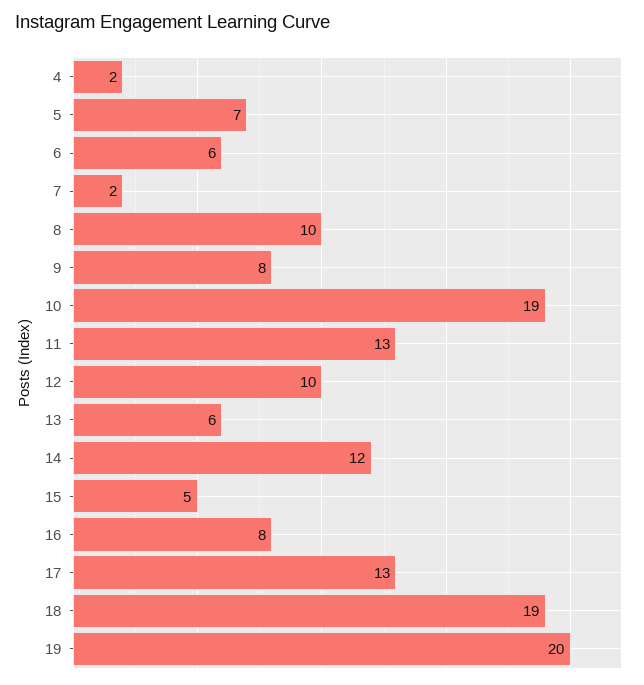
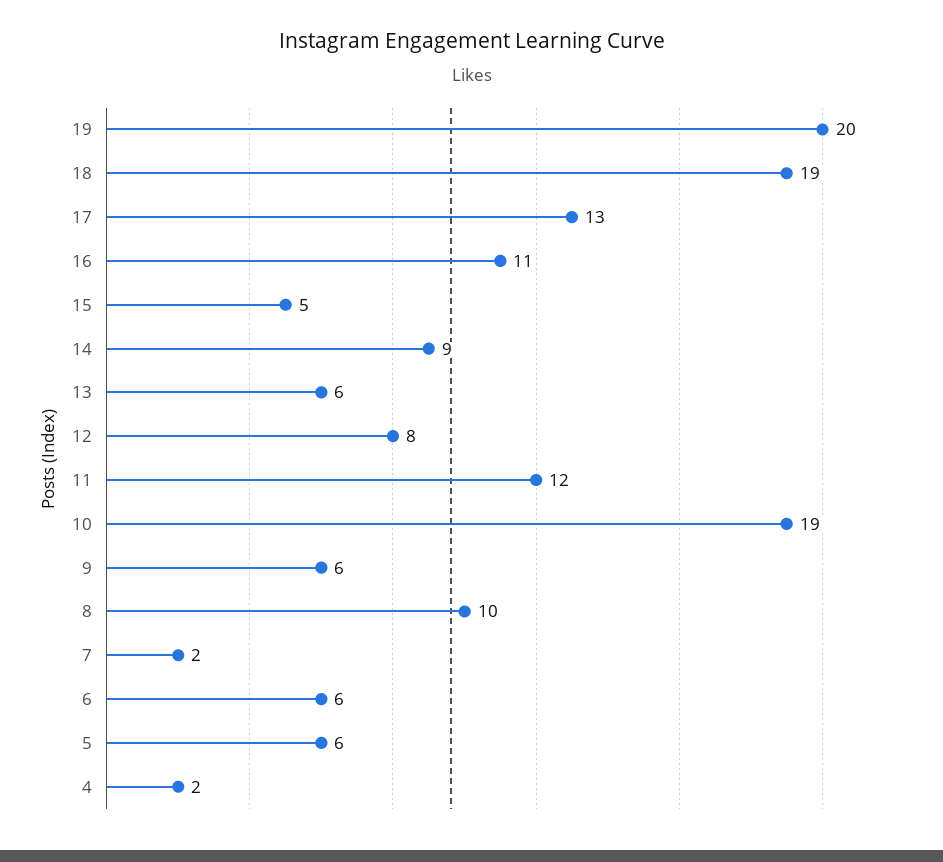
  {
    "4": 2,
-   "5": 7,
+   "5": 6,
    "6": 6,
    "7": 2,
    "8": 10,
-   "9": 8,
+   "9": 6,
    "10": 19,
-   "11": 13,
+   "11": 12,
-   "12": 10,
+   "12": 8,
    "13": 6,
-   "14": 12,
+   "14": 9,
    "15": 5,
-   "16": 8,
+   "16": 11,
    "17": 13,
    "18": 19,
    "19": 20
  }

